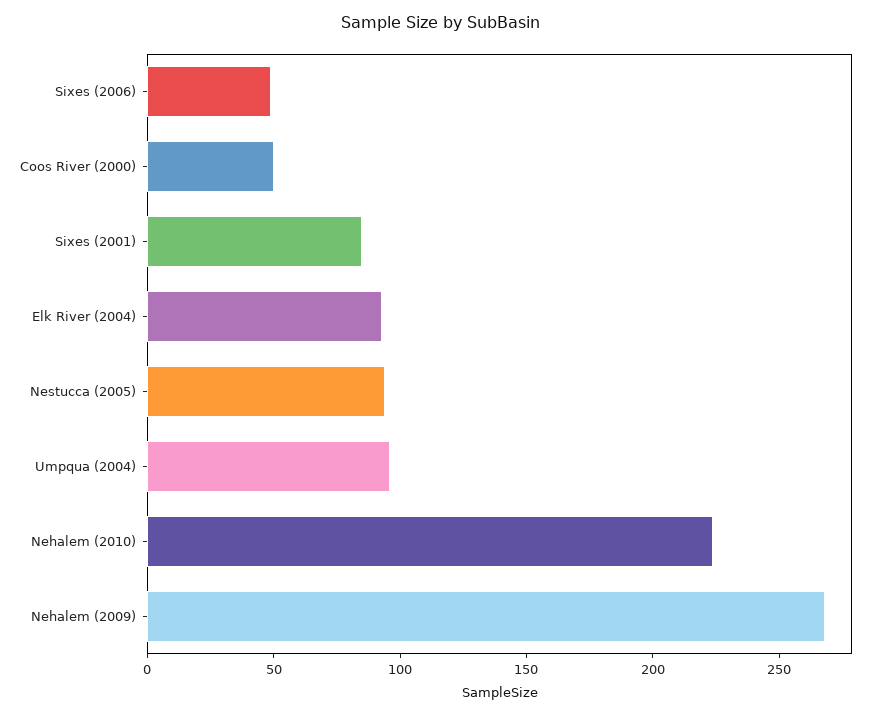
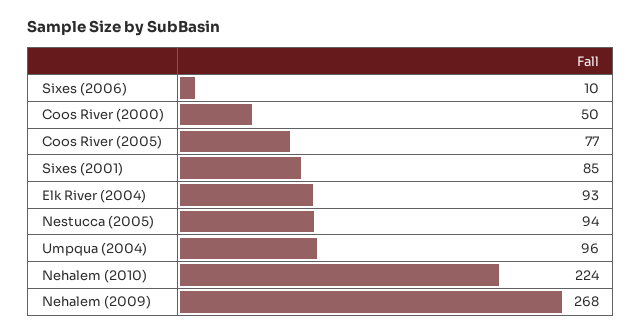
  {
-   "Sixes (2006)": 50,
+   "Sixes (2006)": 10,
    "Coos River (2000)": 50,
    "Sixes (2001)": 85,
    "Elk River (2004)": 93,
    "Nestucca (2005)": 94,
    "Umpqua (2004)": 96,
    "Nehalem (2010)": 224,
-   "Nehalem (2009)": 268
+   "Nehalem (2009)": 268,
+   "Coos River (2005)": 77
  }

